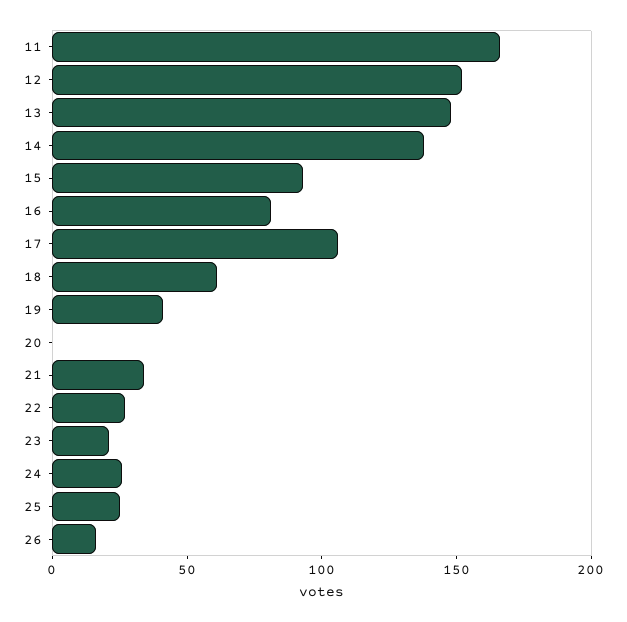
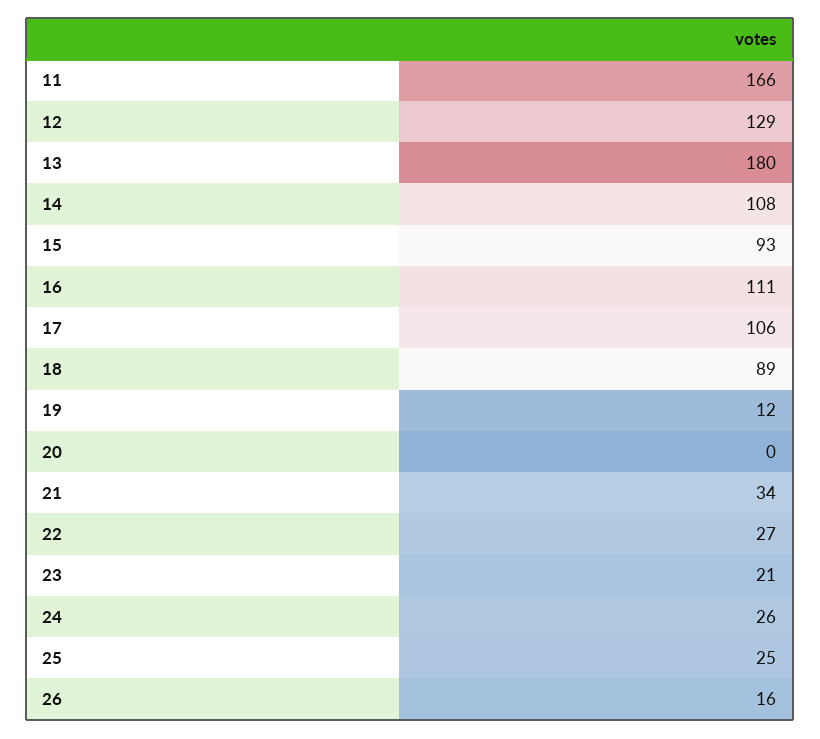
  {
    "11": 166,
-   "12": 150,
+   "12": 129,
-   "13": 150,
+   "13": 180,
-   "14": 140,
+   "14": 108,
    "15": 93,
-   "16": 80,
+   "16": 111,
    "17": 106,
-   "18": 60,
+   "18": 89,
-   "19": 40,
+   "19": 12,
    "20": 0,
    "21": 34,
    "22": 27,
    "23": 21,
    "24": 26,
    "25": 25,
    "26": 16
  }

